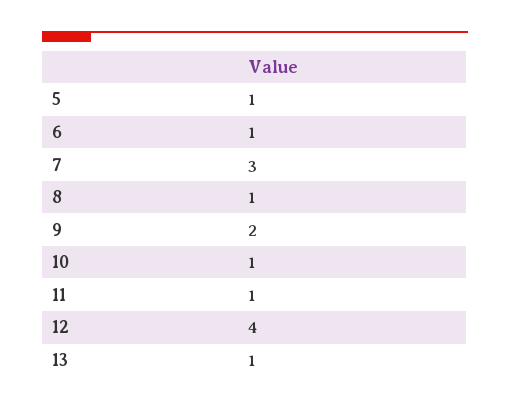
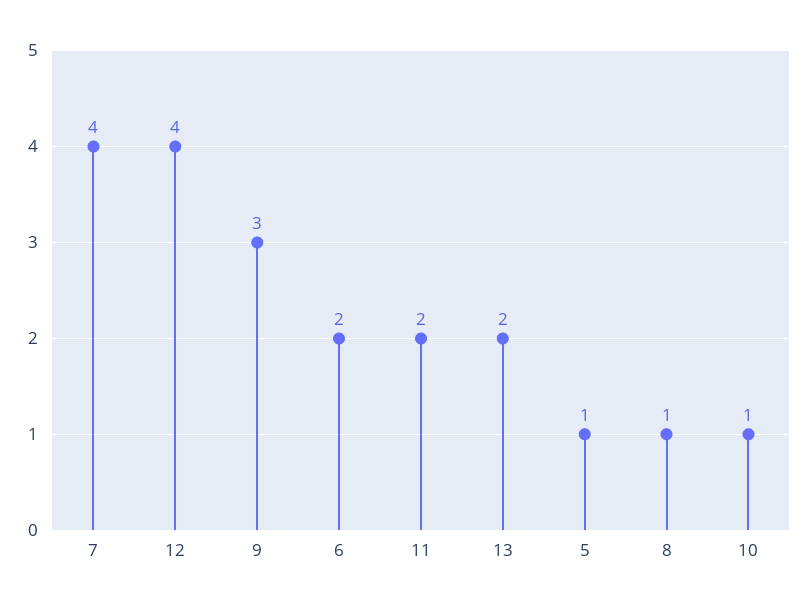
  {
    "5": 1,
-   "6": 1,
+   "6": 2,
-   "7": 3,
+   "7": 4,
    "8": 1,
-   "9": 2,
+   "9": 3,
    "10": 1,
-   "11": 1,
+   "11": 2,
    "12": 4,
-   "13": 1
+   "13": 2
  }

